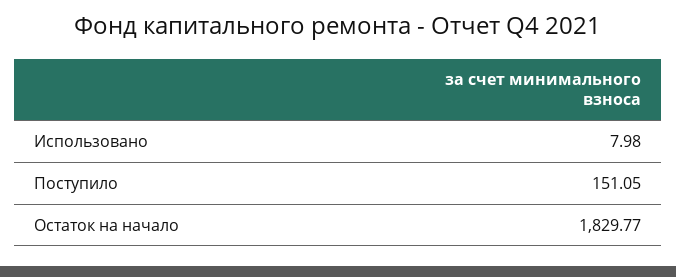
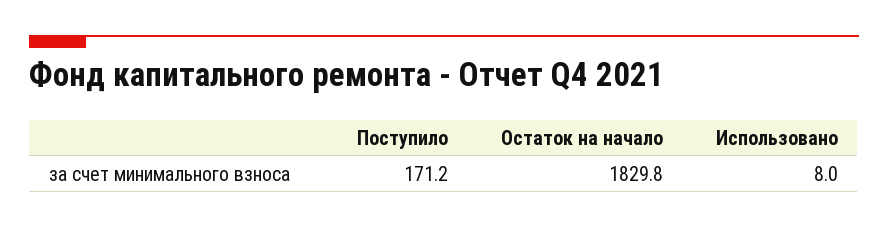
  {
    "Использовано": 7.98,
-   "Поступило": 151.05,
+   "Поступило": 171.2,
    "Остаток на начало": 1829.77
  }

